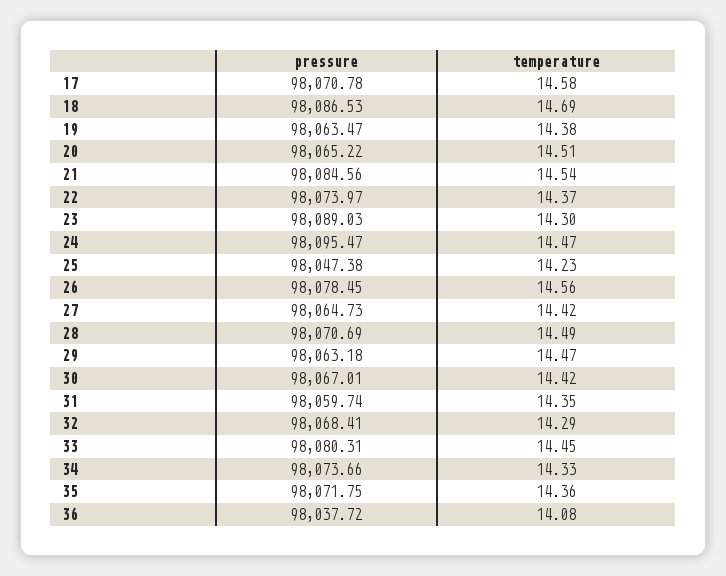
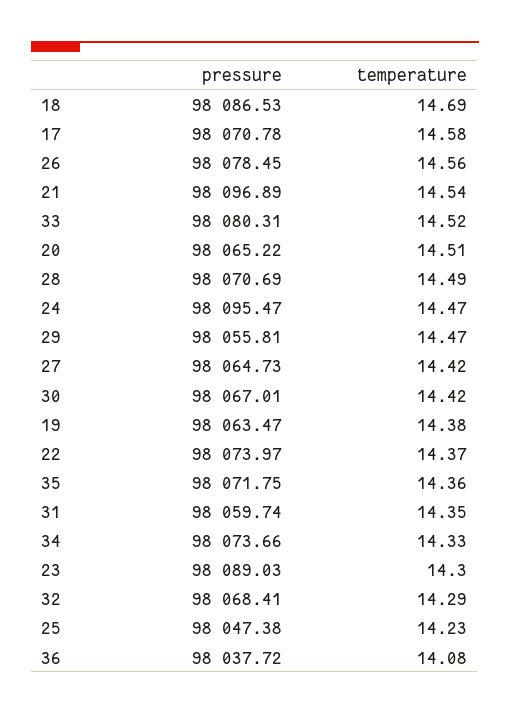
  {
    "pressure": {
      "17": 98070.78,
      "18": 98086.53,
      "19": 98063.47,
      "20": 98065.22,
-     "21": 98084.56,
+     "21": 98096.89,
      "22": 98073.97,
      "23": 98089.03,
      "24": 98095.47,
      "25": 98047.38,
      "26": 98078.45,
      "27": 98064.73,
      "28": 98070.69,
-     "29": 98063.18,
+     "29": 98055.81,
      "30": 98067.01,
      "31": 98059.74,
      "32": 98068.41,
      "33": 98080.31,
      "34": 98073.66,
      "35": 98071.75,
      "36": 98037.72
    },
    "temperature": {
      "17": 14.58,
      "18": 14.69,
      "19": 14.38,
      "20": 14.51,
      "21": 14.54,
      "22": 14.37,
      "23": 14.3,
      "24": 14.47,
      "25": 14.23,
      "26": 14.56,
      "27": 14.42,
      "28": 14.49,
      "29": 14.47,
      "30": 14.42,
      "31": 14.35,
      "32": 14.29,
-     "33": 14.45,
+     "33": 14.52,
      "34": 14.33,
      "35": 14.36,
      "36": 14.08
    }
  }

